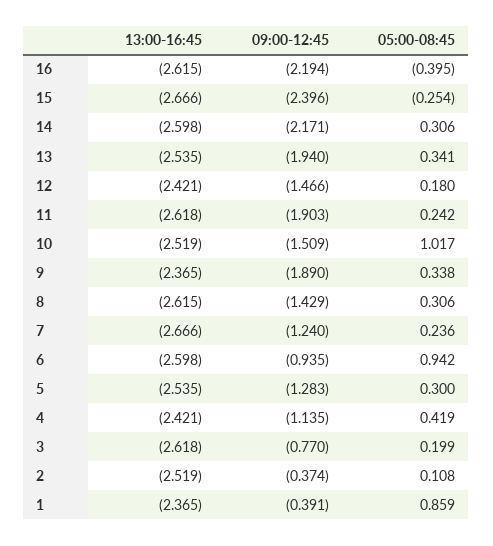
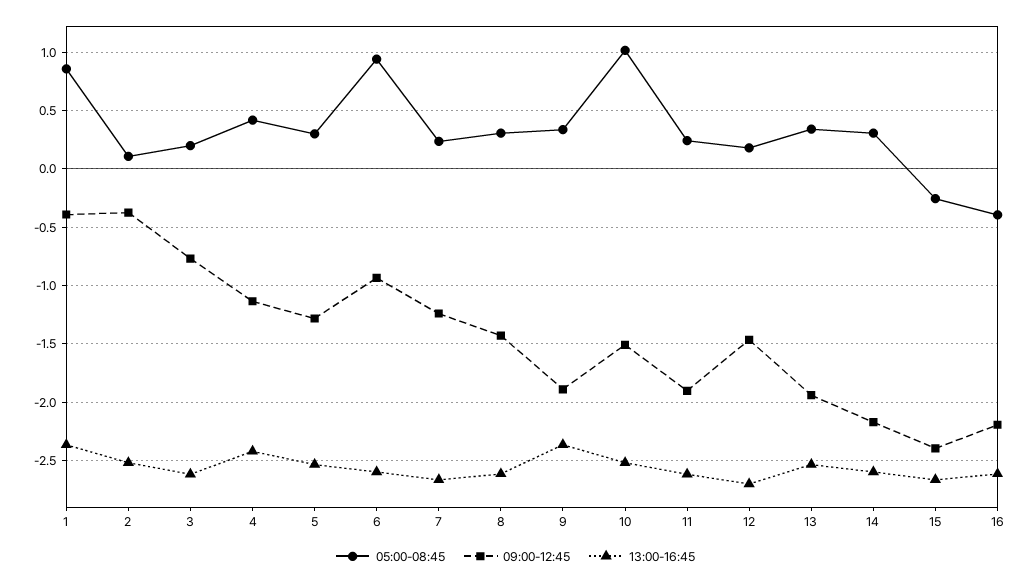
  {
    "13:00-16:45": {
      "16": -2.615,
      "15": -2.666,
      "14": -2.598,
      "13": -2.535,
-     "12": -2.421,
+     "12": -2.7,
      "11": -2.618,
      "10": -2.519,
      "9": -2.365,
      "8": -2.615,
      "7": -2.666,
      "6": -2.598,
      "5": -2.535,
      "4": -2.421,
      "3": -2.618,
      "2": -2.519,
      "1": -2.365
    },
    "09:00-12:45": {
      "16": -2.194,
      "15": -2.396,
      "14": -2.171,
      "13": -1.94,
      "12": -1.466,
      "11": -1.903,
      "10": -1.509,
      "9": -1.89,
      "8": -1.429,
      "7": -1.24,
      "6": -0.935,
      "5": -1.283,
      "4": -1.135,
      "3": -0.77,
      "2": -0.374,
      "1": -0.391
    },
    "05:00-08:45": {
      "16": -0.395,
      "15": -0.254,
      "14": 0.306,
      "13": 0.341,
      "12": 0.18,
      "11": 0.242,
      "10": 1.017,
      "9": 0.338,
      "8": 0.306,
      "7": 0.236,
      "6": 0.942,
      "5": 0.3,
      "4": 0.419,
      "3": 0.199,
      "2": 0.108,
      "1": 0.859
    }
  }

